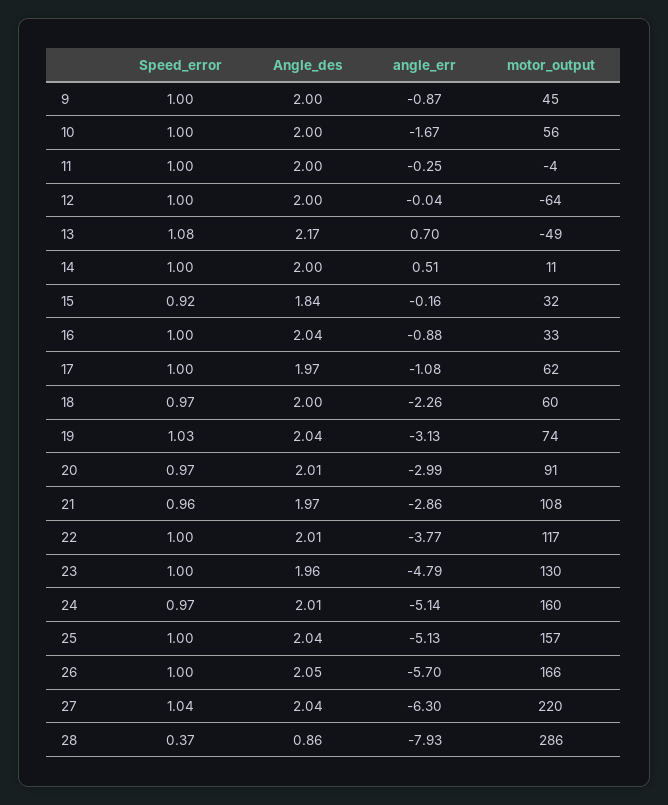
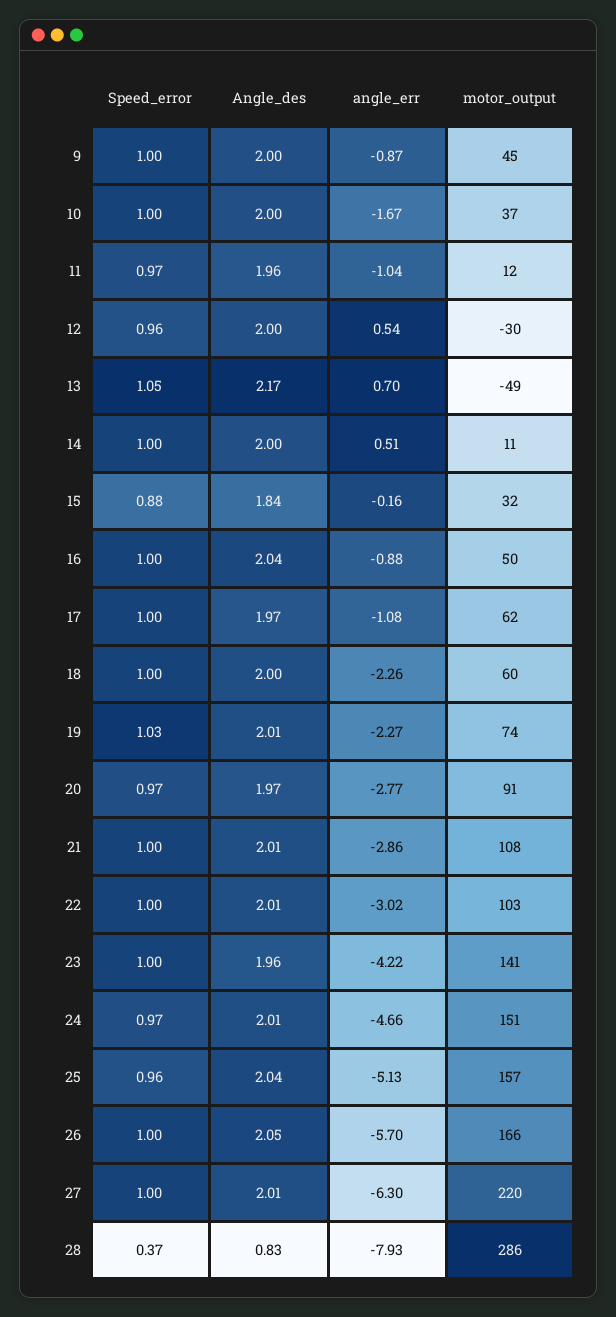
  {
    "Speed_error": {
      "9": 1,
      "10": 1,
-     "11": 1,
+     "11": 0.97,
-     "12": 1,
+     "12": 0.96,
-     "13": 1.08,
+     "13": 1.05,
      "14": 1,
-     "15": 0.92,
+     "15": 0.88,
      "16": 1,
      "17": 1,
-     "18": 0.97,
+     "18": 1,
      "19": 1.03,
      "20": 0.97,
-     "21": 0.96,
+     "21": 1,
      "22": 1,
      "23": 1,
      "24": 0.97,
-     "25": 1,
+     "25": 0.96,
      "26": 1,
-     "27": 1.04,
+     "27": 1,
      "28": 0.37
    },
    "Angle_des": {
      "9": 2,
      "10": 2,
-     "11": 2,
+     "11": 1.96,
      "12": 2,
      "13": 2.17,
      "14": 2,
      "15": 1.84,
      "16": 2.04,
      "17": 1.97,
      "18": 2,
-     "19": 2.04,
+     "19": 2.01,
-     "20": 2.01,
+     "20": 1.97,
-     "21": 1.97,
+     "21": 2.01,
      "22": 2.01,
      "23": 1.96,
      "24": 2.01,
      "25": 2.04,
      "26": 2.05,
-     "27": 2.04,
+     "27": 2.01,
-     "28": 0.86
+     "28": 0.83
    },
    "angle_err": {
      "9": -0.87,
      "10": -1.67,
-     "11": -0.25,
+     "11": -1.04,
-     "12": -0.04,
+     "12": 0.54,
      "13": 0.7,
      "14": 0.51,
      "15": -0.16,
      "16": -0.88,
      "17": -1.08,
      "18": -2.26,
-     "19": -3.13,
+     "19": -2.27,
-     "20": -2.99,
+     "20": -2.77,
      "21": -2.86,
-     "22": -3.77,
+     "22": -3.02,
-     "23": -4.79,
+     "23": -4.22,
-     "24": -5.14,
+     "24": -4.66,
      "25": -5.13,
      "26": -5.7,
      "27": -6.3,
      "28": -7.93
    },
    "motor_output": {
      "9": 45,
-     "10": 56,
+     "10": 37,
-     "11": -4,
+     "11": 12,
-     "12": -64,
+     "12": -30,
      "13": -49,
      "14": 11,
      "15": 32,
-     "16": 33,
+     "16": 50,
      "17": 62,
      "18": 60,
      "19": 74,
      "20": 91,
      "21": 108,
-     "22": 117,
+     "22": 103,
-     "23": 130,
+     "23": 141,
-     "24": 160,
+     "24": 151,
      "25": 157,
      "26": 166,
      "27": 220,
      "28": 286
    }
  }

